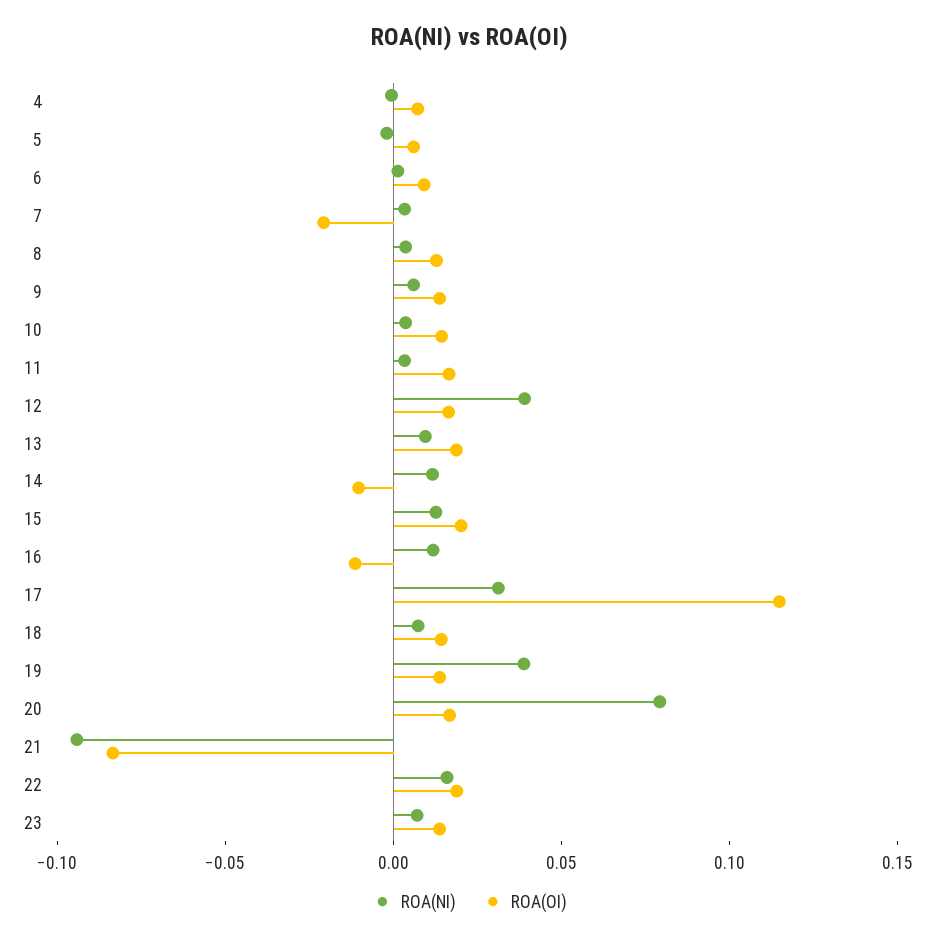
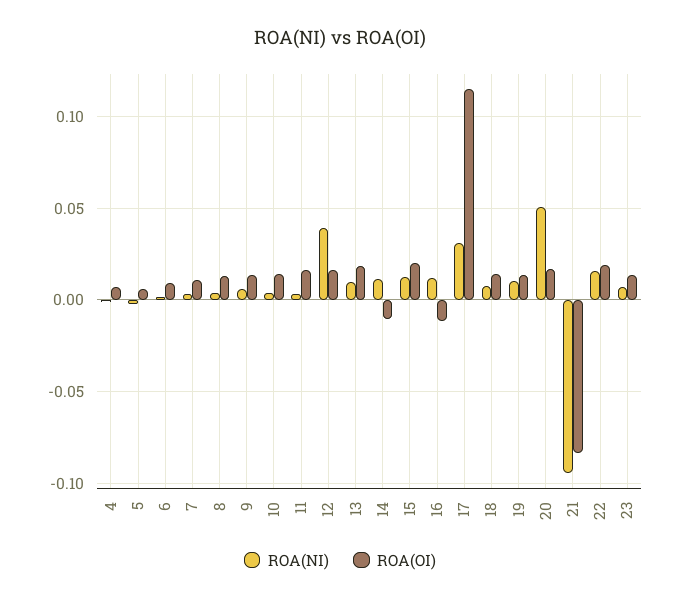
  {
    "ROA(NI)": {
      "4": 0,
      "5": 0,
      "6": 0,
      "7": 0.005,
      "8": 0.005,
      "9": 0.005,
      "10": 0.005,
      "11": 0.005,
      "12": 0.04,
      "13": 0.01,
      "14": 0.01,
      "15": 0.015,
      "16": 0.01,
      "17": 0.03,
      "18": 0.005,
-     "19": 0.04,
+     "19": 0.01,
-     "20": 0.08,
+     "20": 0.05,
      "21": -0.095,
      "22": 0.015,
      "23": 0.005
    },
    "ROA(OI)": {
      "4": 0.005,
      "5": 0.005,
      "6": 0.01,
-     "7": -0.02,
+     "7": 0.01,
      "8": 0.015,
      "9": 0.015,
      "10": 0.015,
      "11": 0.015,
      "12": 0.015,
      "13": 0.02,
      "14": -0.01,
      "15": 0.02,
      "16": -0.01,
      "17": 0.115,
      "18": 0.015,
      "19": 0.015,
      "20": 0.015,
      "21": -0.085,
      "22": 0.02,
      "23": 0.015
    }
  }

